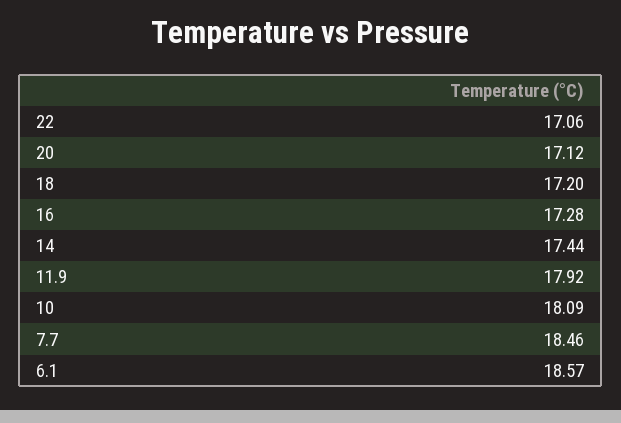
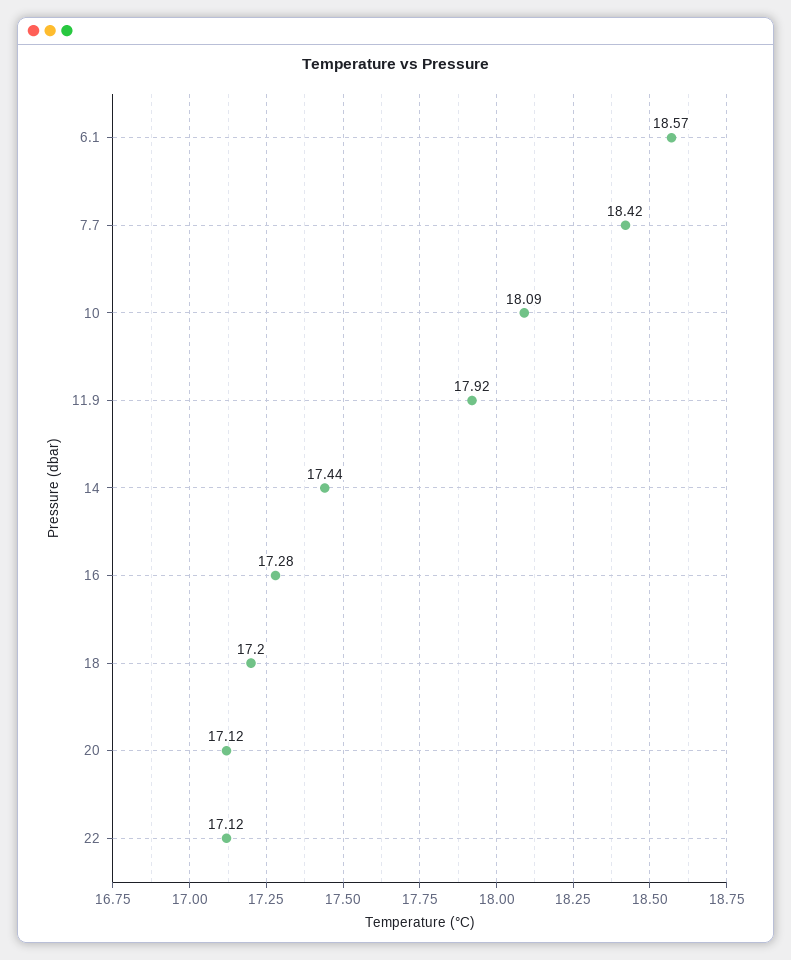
  {
-   "22": 17.06,
+   "22": 17.12,
    "20": 17.12,
    "18": 17.2,
    "16": 17.28,
    "14": 17.44,
    "11.9": 17.92,
    "10": 18.09,
-   "7.7": 18.46,
+   "7.7": 18.42,
    "6.1": 18.57
  }

